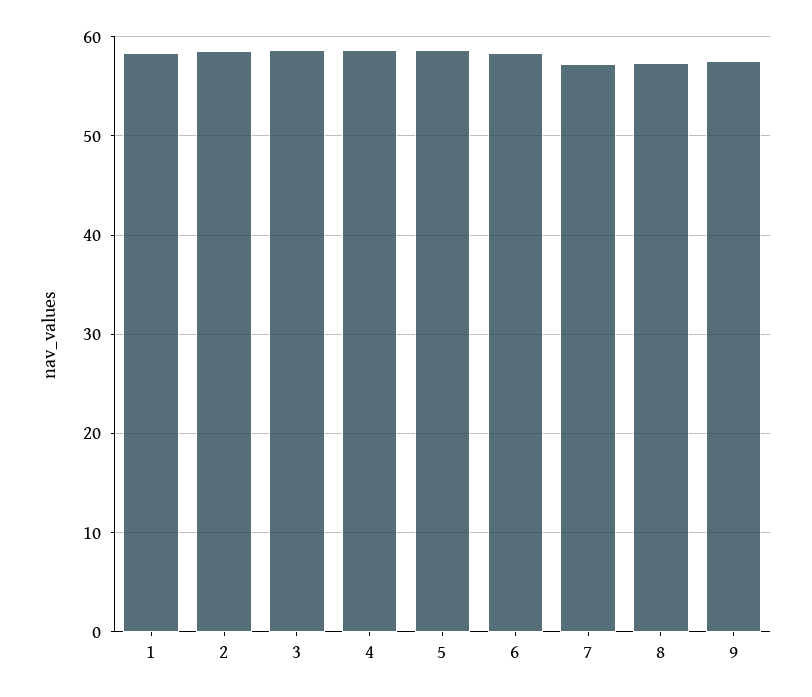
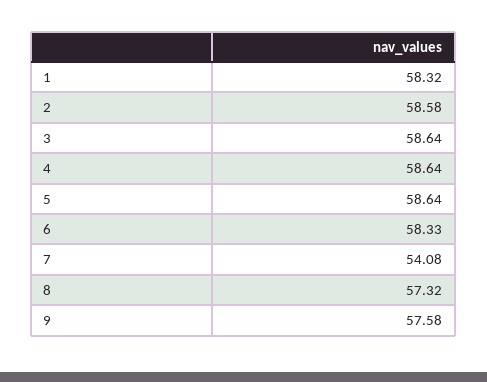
  {
    "1": 58.32,
    "2": 58.58,
    "3": 58.64,
    "4": 58.64,
    "5": 58.64,
    "6": 58.33,
-   "7": 57,
+   "7": 54.08,
    "8": 57.32,
    "9": 57.58
  }

